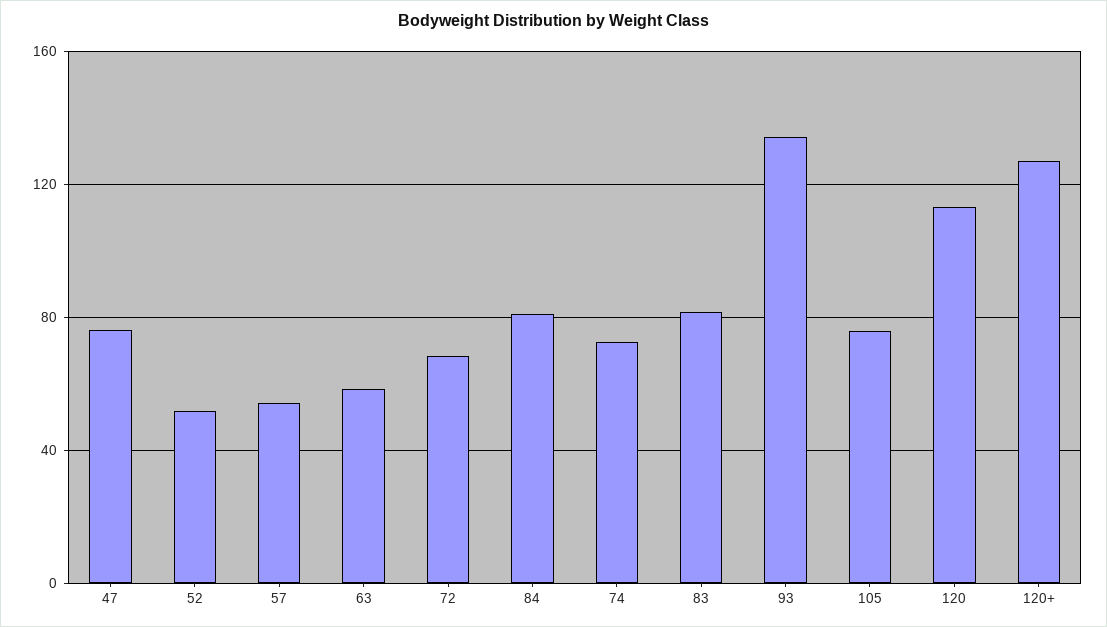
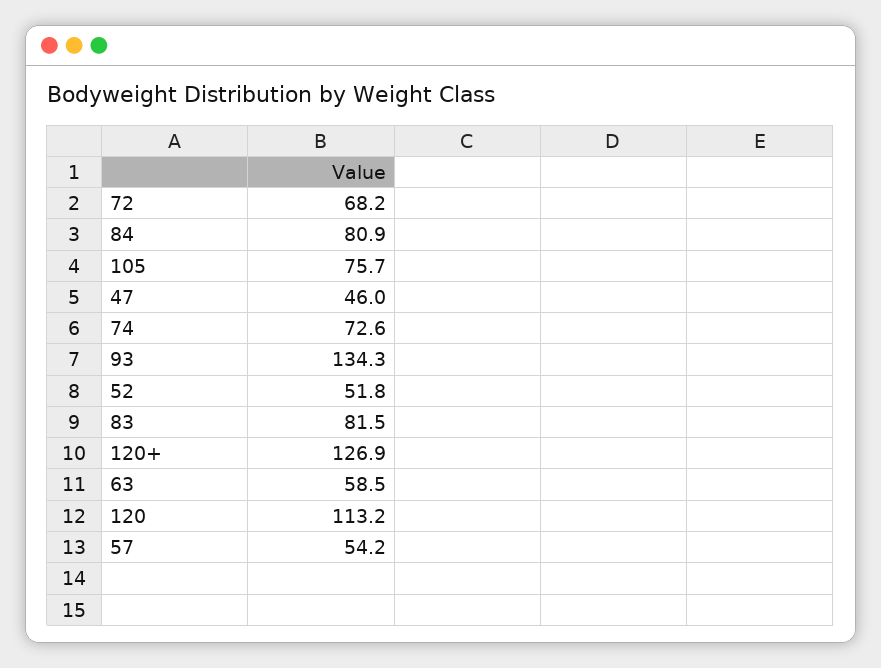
  {
-   "47": 75,
+   "47": 46,
    "52": 51.8,
    "57": 54.2,
    "63": 58.5,
    "72": 68.2,
    "84": 80.9,
    "74": 72.6,
    "83": 81.5,
    "93": 134.3,
    "105": 75.7,
    "120": 113.2,
    "120+": 126.9
  }

